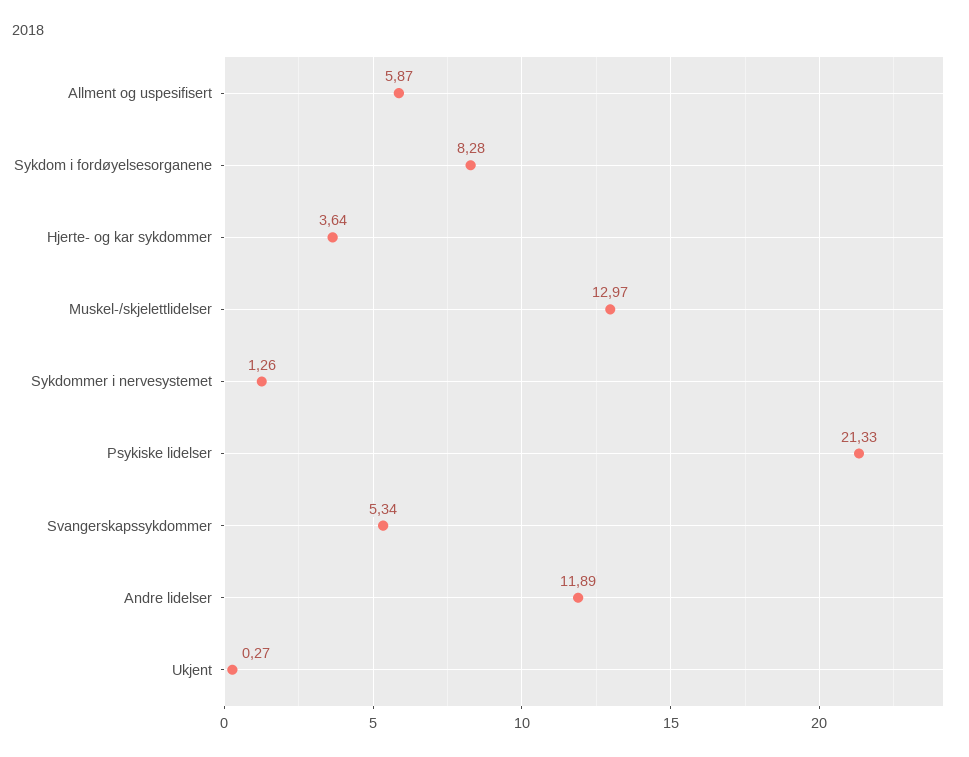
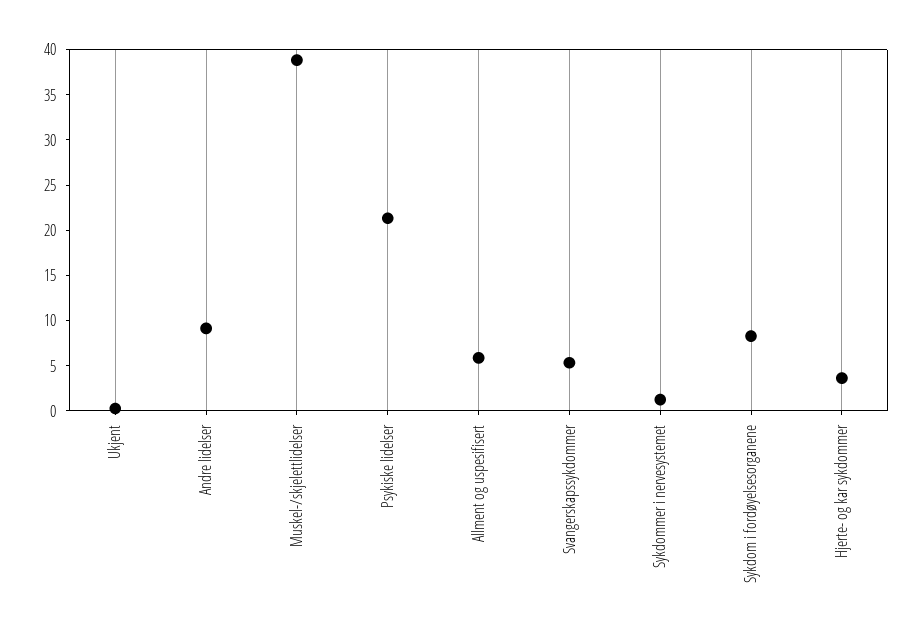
  {
    "Allment og uspesifisert": 5.87,
    "Sykdom i fordøyelsesorganene": 8.28,
    "Hjerte- og kar sykdommer": 3.64,
-   "Muskel-/skjelettlidelser": 12.97,
+   "Muskel-/skjelettlidelser": 39,
    "Sykdommer i nervesystemet": 1.26,
    "Psykiske lidelser": 21.33,
    "Svangerskapssykdommer": 5.34,
-   "Andre lidelser": 11.89,
+   "Andre lidelser": 9,
    "Ukjent": 0.27
  }

